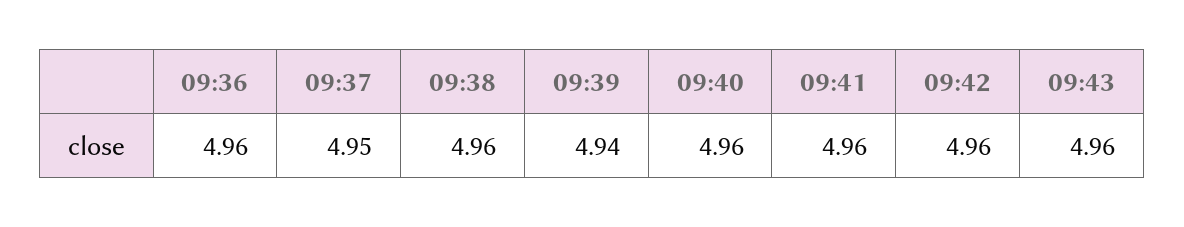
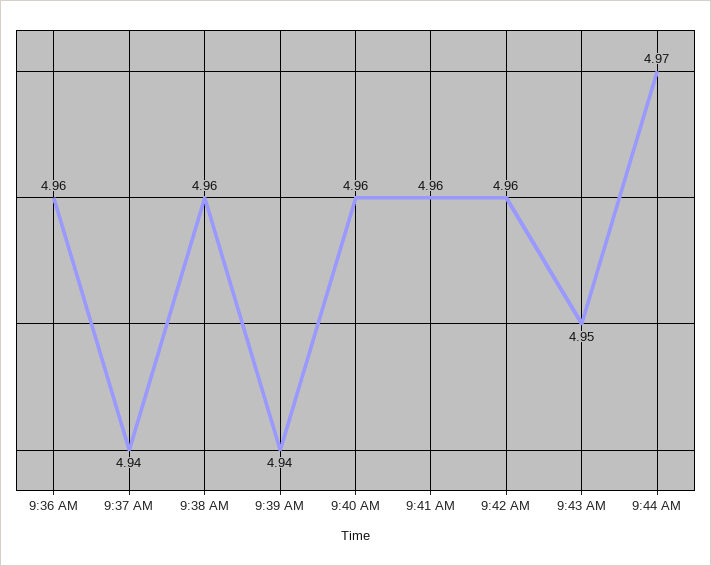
  {
    "09:36": 4.96,
-   "09:37": 4.95,
+   "09:37": 4.94,
    "09:38": 4.96,
    "09:39": 4.94,
    "09:40": 4.96,
    "09:41": 4.96,
    "09:42": 4.96,
-   "09:43": 4.96
+   "09:43": 4.95,
+   "9:44 AM": 4.97
  }

